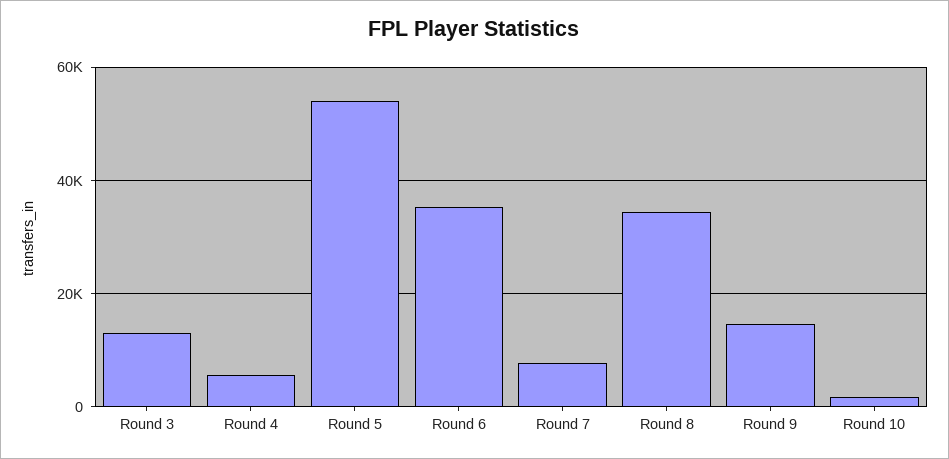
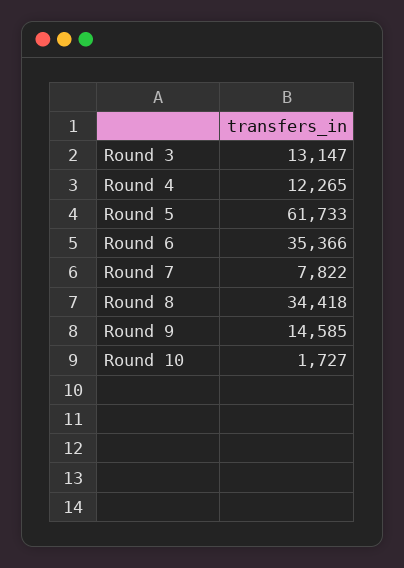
  {
    "Round 3": 13147,
-   "Round 4": 6000,
+   "Round 4": 12265,
-   "Round 5": 54000,
+   "Round 5": 61733,
    "Round 6": 35366,
    "Round 7": 7822,
    "Round 8": 34418,
    "Round 9": 14585,
    "Round 10": 1727
  }

